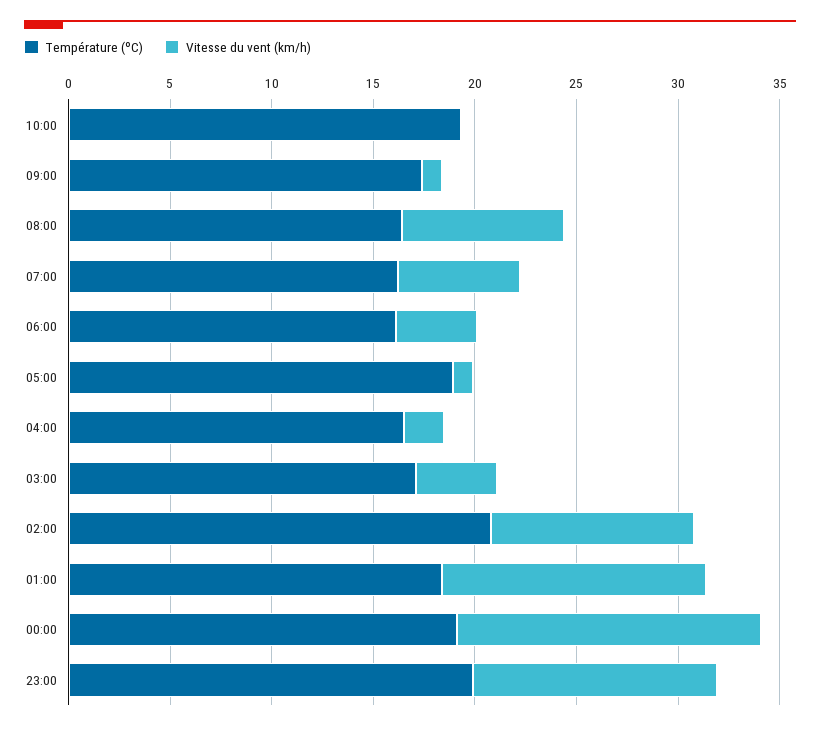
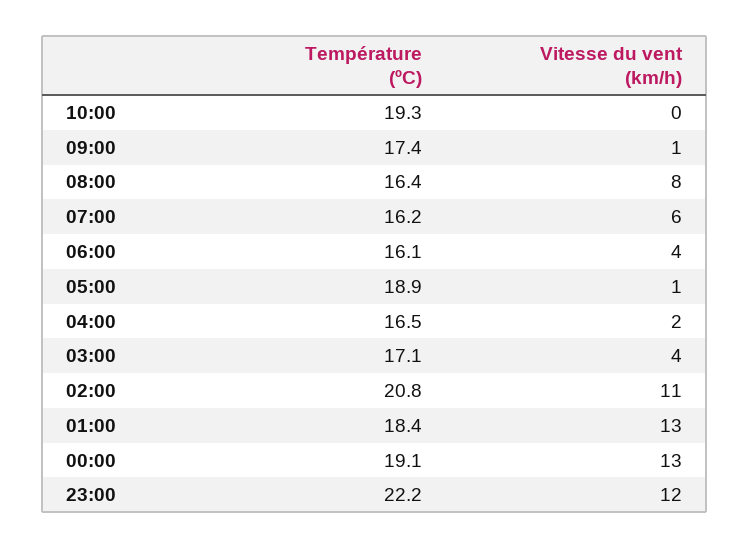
  {
    "Température (ºC)": {
      "10:00": 19.3,
      "09:00": 17.4,
      "08:00": 16.4,
      "07:00": 16.2,
      "06:00": 16.1,
      "05:00": 18.9,
      "04:00": 16.5,
      "03:00": 17.1,
      "02:00": 20.8,
      "01:00": 18.4,
      "00:00": 19.1,
-     "23:00": 20
+     "23:00": 22.2
    },
    "Vitesse du vent (km/h)": {
      "10:00": 0,
      "09:00": 1,
      "08:00": 8,
      "07:00": 6,
      "06:00": 4,
      "05:00": 1,
      "04:00": 2,
      "03:00": 4,
-     "02:00": 10,
+     "02:00": 11,
      "01:00": 13,
-     "00:00": 15,
+     "00:00": 13,
      "23:00": 12
    }
  }

